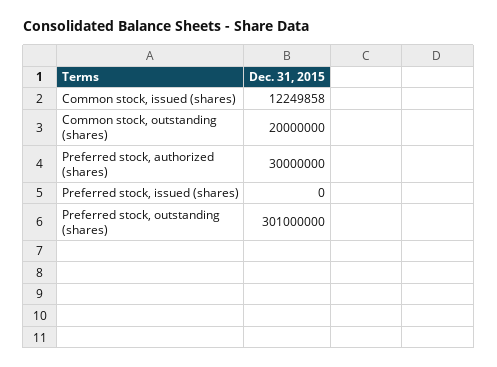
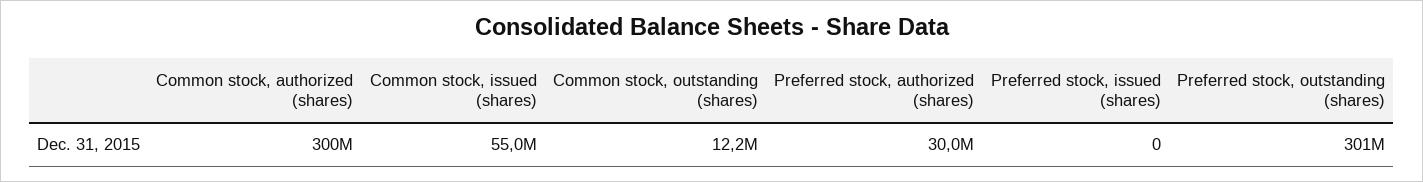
  {
-   "Common stock, issued (shares)": 12249858,
+   "Common stock, issued (shares)": 55000000,
-   "Common stock, outstanding (shares)": 20000000,
+   "Common stock, outstanding (shares)": 12200000,
    "Preferred stock, authorized (shares)": 30000000,
    "Preferred stock, issued (shares)": 0,
-   "Preferred stock, outstanding (shares)": 301000000
+   "Preferred stock, outstanding (shares)": 301000000,
+   "Common stock, authorized (shares)": 300000000
  }

